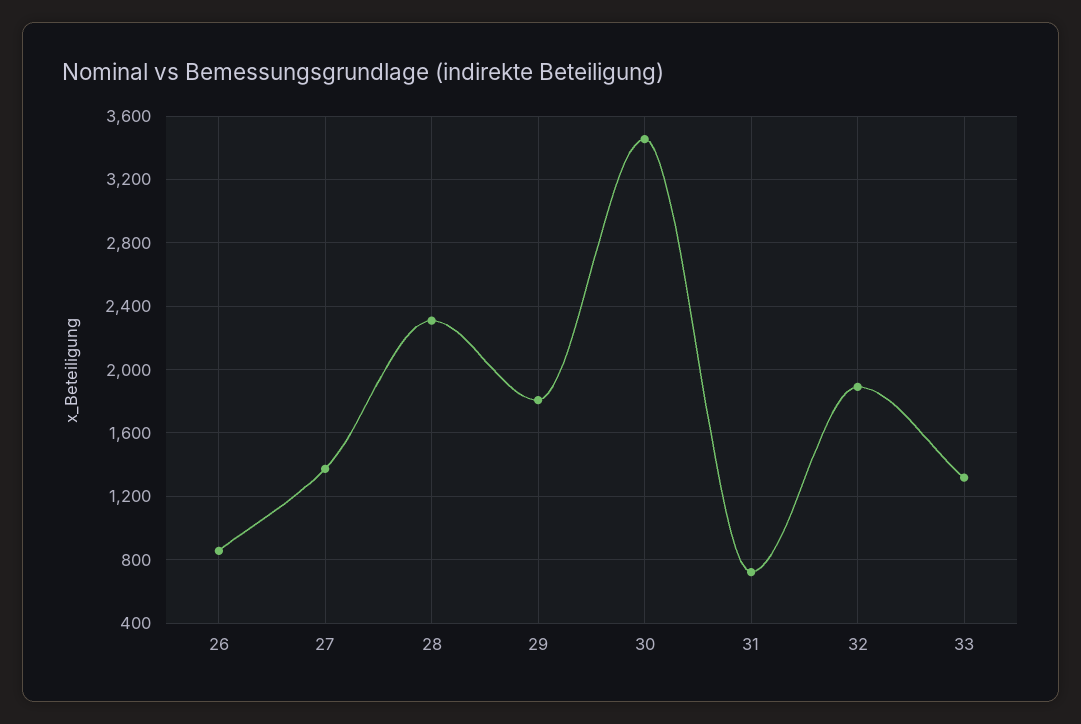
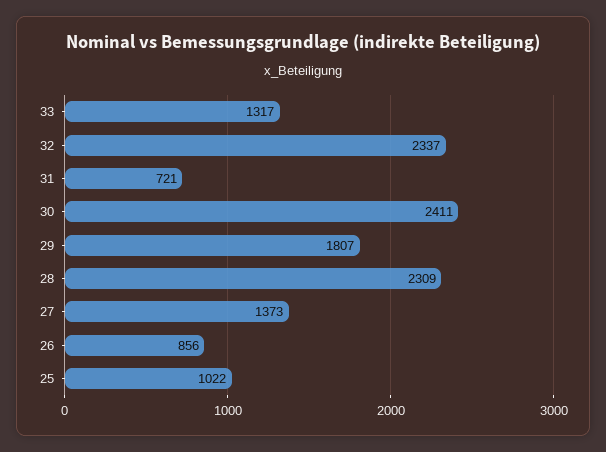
  {
    "26": 856,
    "27": 1373,
    "28": 2309,
    "29": 1807,
-   "30": 3450,
+   "30": 2411,
    "31": 721,
-   "32": 1900,
+   "32": 2337,
-   "33": 1317
+   "33": 1317,
+   "25": 1022
  }

